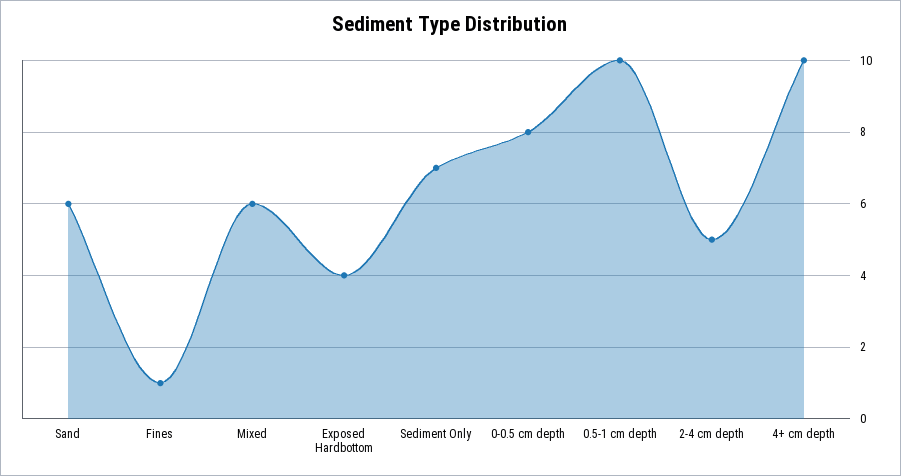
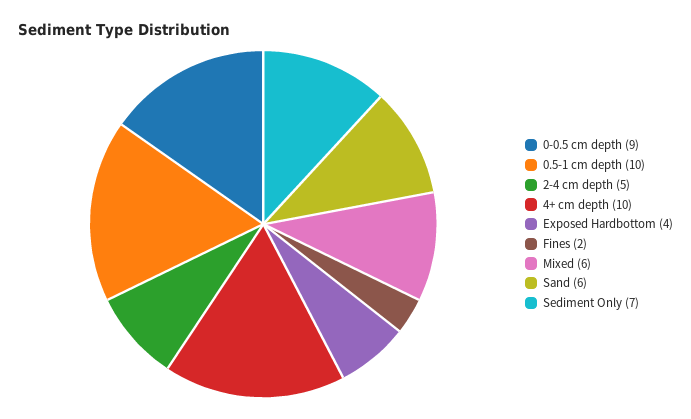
  {
    "Sand": 6,
-   "Fines": 1,
+   "Fines": 2,
    "Mixed": 6,
    "Exposed Hardbottom": 4,
    "Sediment Only": 7,
-   "0-0.5 cm depth": 8,
+   "0-0.5 cm depth": 9,
    "0.5-1 cm depth": 10,
    "2-4 cm depth": 5,
    "4+ cm depth": 10
  }

